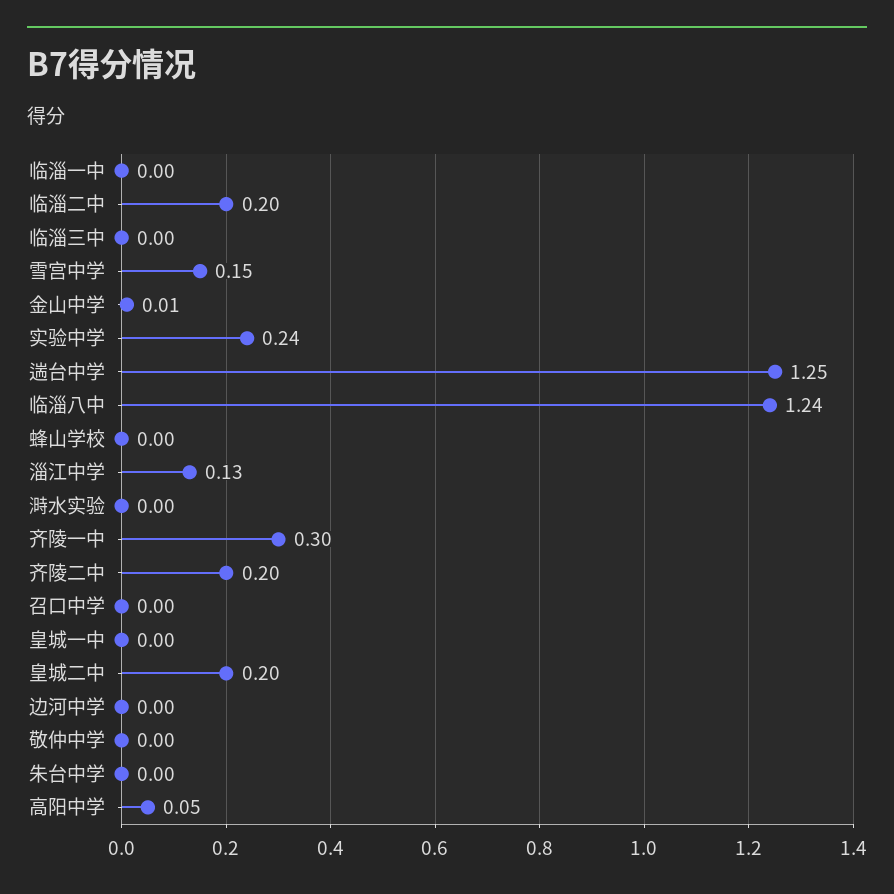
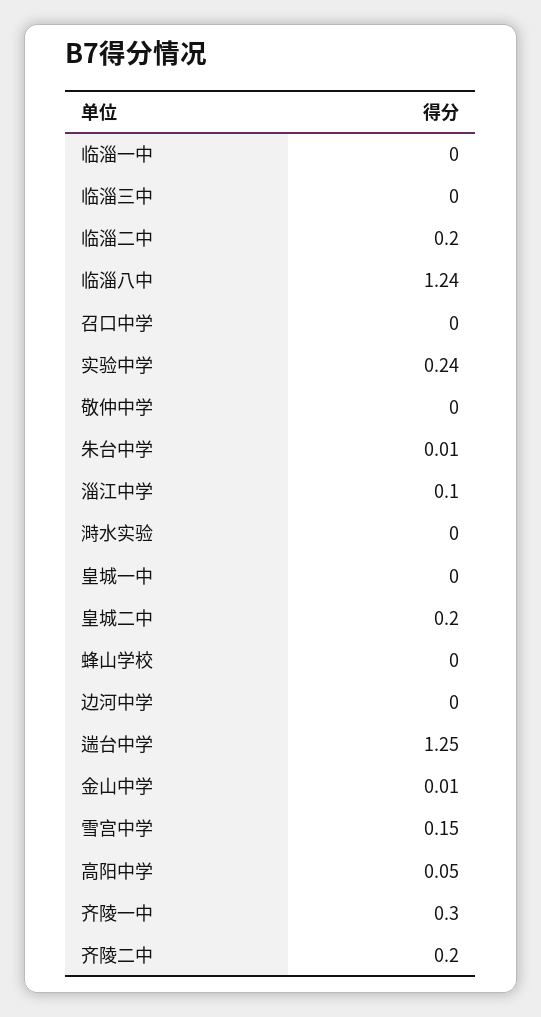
  {
    "临淄一中": 0,
    "临淄二中": 0.2,
    "临淄三中": 0,
    "雪宫中学": 0.15,
    "金山中学": 0.01,
    "实验中学": 0.24,
    "遄台中学": 1.25,
    "临淄八中": 1.24,
    "蜂山学校": 0,
-   "淄江中学": 0.13,
+   "淄江中学": 0.1,
    "溡水实验": 0,
    "齐陵一中": 0.3,
    "齐陵二中": 0.2,
    "召口中学": 0,
    "皇城一中": 0,
    "皇城二中": 0.2,
    "边河中学": 0,
    "敬仲中学": 0,
-   "朱台中学": 0,
+   "朱台中学": 0.01,
    "高阳中学": 0.05
  }

